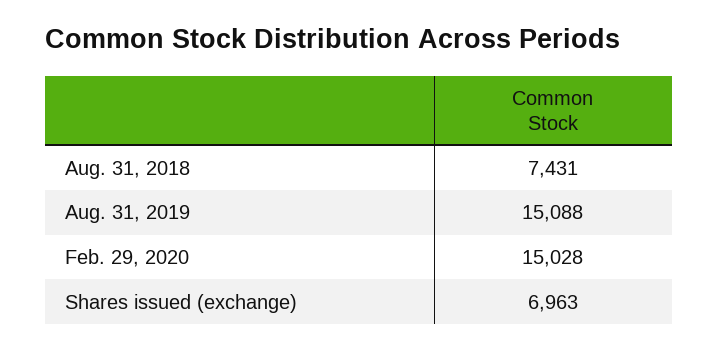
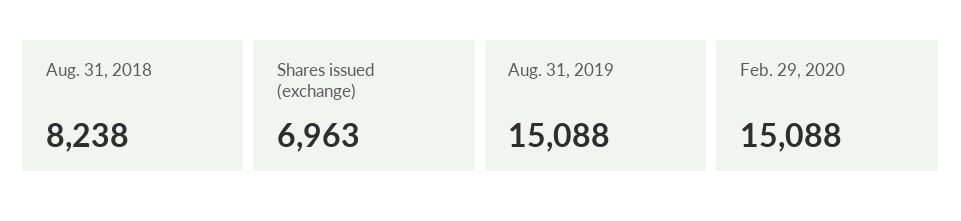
  {
-   "Aug. 31, 2018": 7431,
+   "Aug. 31, 2018": 8238,
    "Aug. 31, 2019": 15088,
-   "Feb. 29, 2020": 15028,
+   "Feb. 29, 2020": 15088,
    "Shares issued (exchange)": 6963
  }

